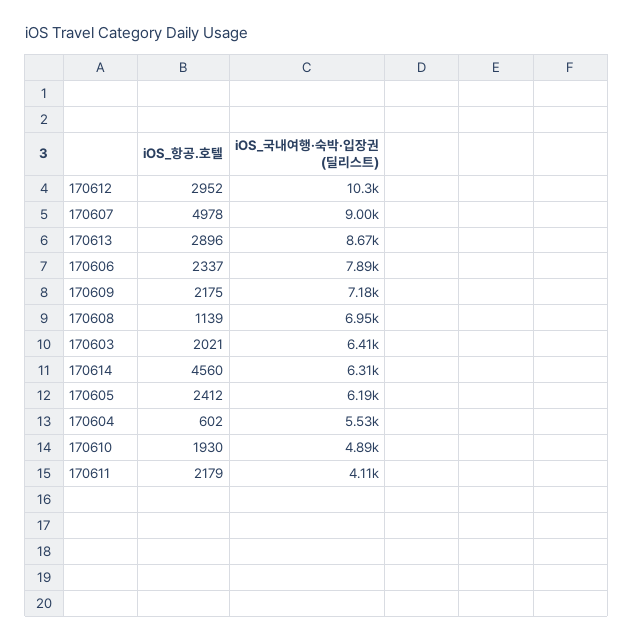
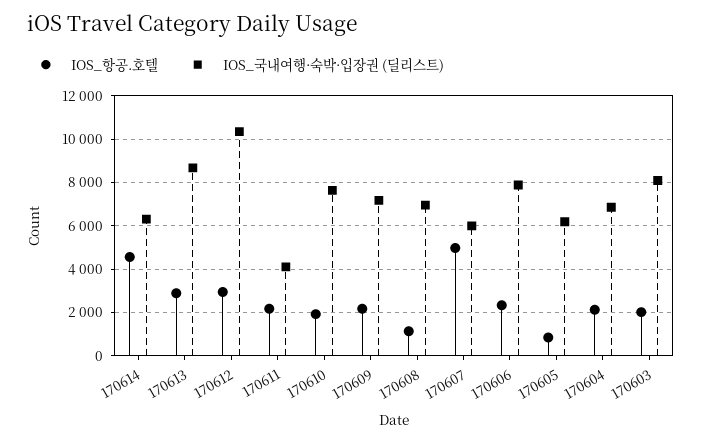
  {
    "iOS_항공.호텔": {
      "170612": 2952,
      "170607": 4978,
      "170613": 2896,
      "170606": 2337,
      "170609": 2175,
      "170608": 1139,
      "170603": 2021,
      "170614": 4560,
-     "170605": 2412,
+     "170605": 1000,
-     "170604": 602,
+     "170604": 2000,
      "170610": 1930,
      "170611": 2179
    },
    "iOS_국내여행·숙박·입장권 (딜리스트)": {
      "170612": 10300,
-     "170607": 9000,
+     "170607": 6000,
      "170613": 8670,
      "170606": 7890,
      "170609": 7180,
      "170608": 6950,
-     "170603": 6410,
+     "170603": 8000,
      "170614": 6310,
      "170605": 6190,
-     "170604": 5530,
+     "170604": 7000,
-     "170610": 4890,
+     "170610": 7500,
      "170611": 4110
    }
  }

